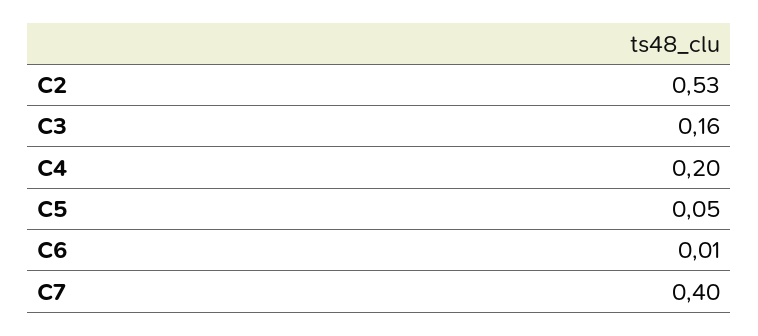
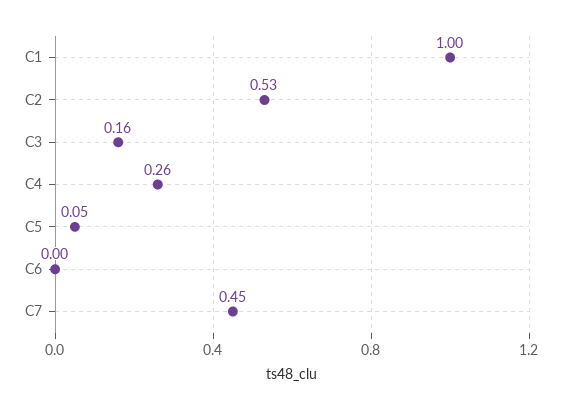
  {
    "C2": 0.53,
    "C3": 0.16,
-   "C4": 0.2,
+   "C4": 0.26,
    "C5": 0.05,
-   "C6": 0.01,
+   "C6": 0,
-   "C7": 0.4
+   "C7": 0.45,
+   "C1": 1
  }

